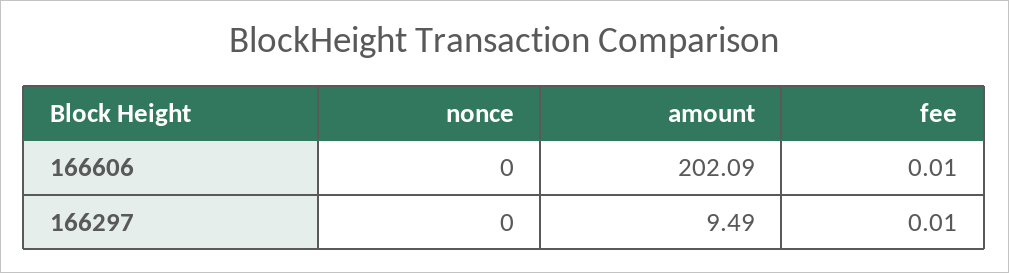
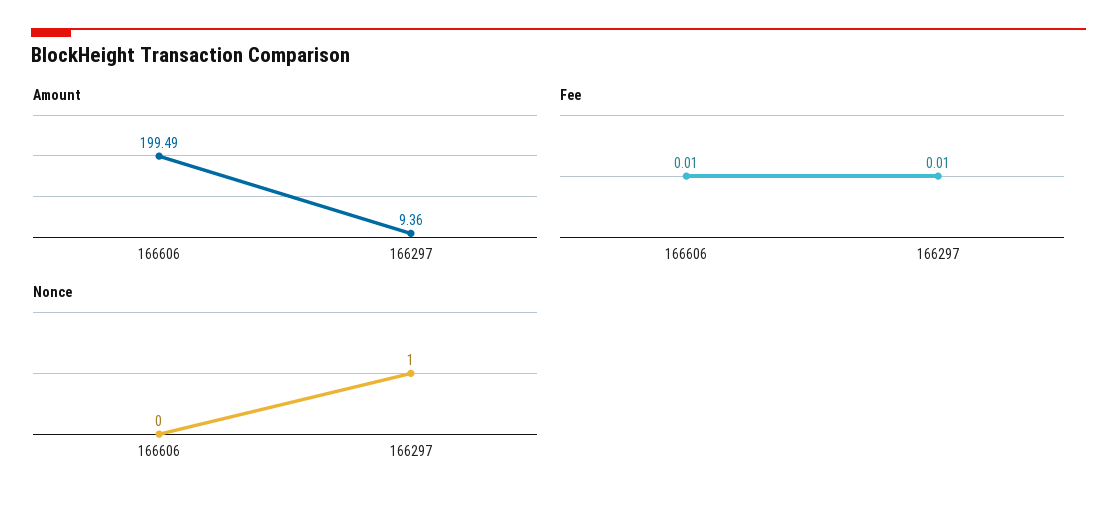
  {
    "nonce": {
      "166606": 0,
-     "166297": 0
+     "166297": 1
    },
    "amount": {
-     "166606": 202.09,
+     "166606": 199.49,
-     "166297": 9.49
+     "166297": 9.36
    },
    "fee": {
      "166606": 0.01,
      "166297": 0.01
    }
  }

